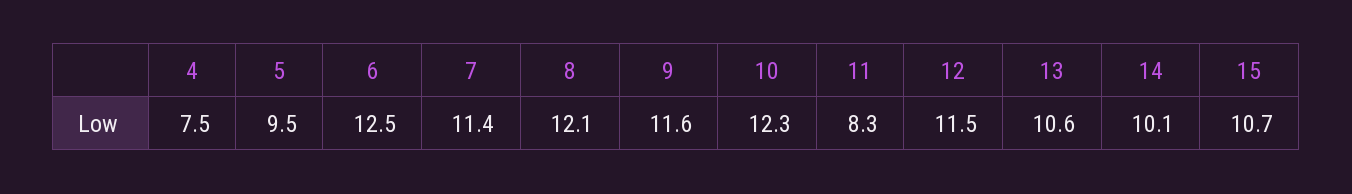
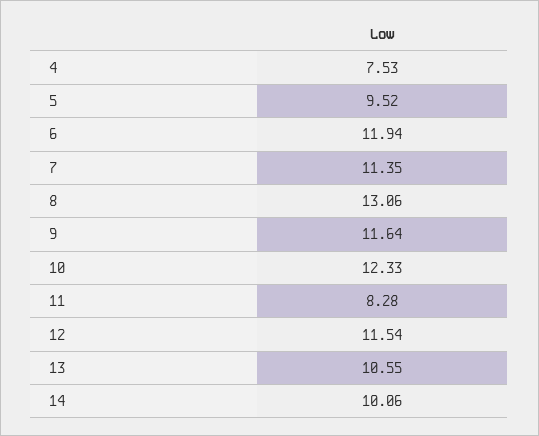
  {
    "4": 7.53,
    "5": 9.52,
-   "6": 12.5,
+   "6": 11.94,
    "7": 11.35,
-   "8": 12.1,
+   "8": 13.06,
    "9": 11.64,
    "10": 12.33,
    "11": 8.28,
    "12": 11.54,
    "13": 10.55,
-   "14": 10.06,
+   "14": 10.06
-   "15": 10.7
  }

